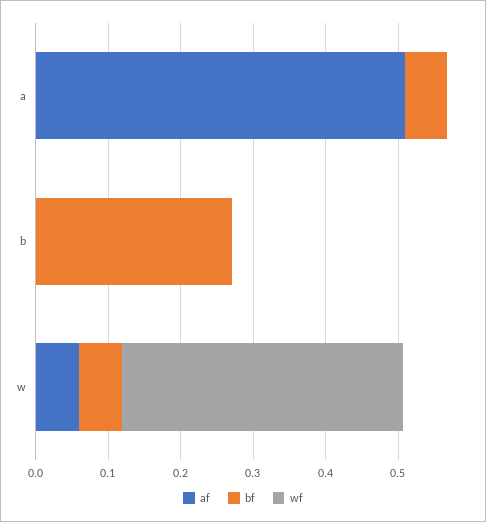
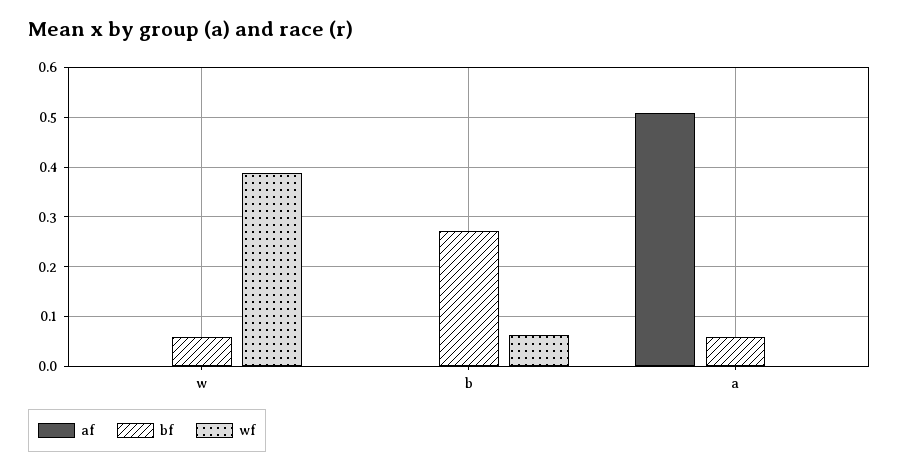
  {
    "af": {
      "a": 0.5,
      "b": 0,
-     "w": 0.06
+     "w": 0
    },
    "bf": {
      "a": 0.06,
      "b": 0.28,
      "w": 0.06
    },
    "wf": {
      "a": 0,
-     "b": 0,
+     "b": 0.06,
      "w": 0.38
    }
  }

